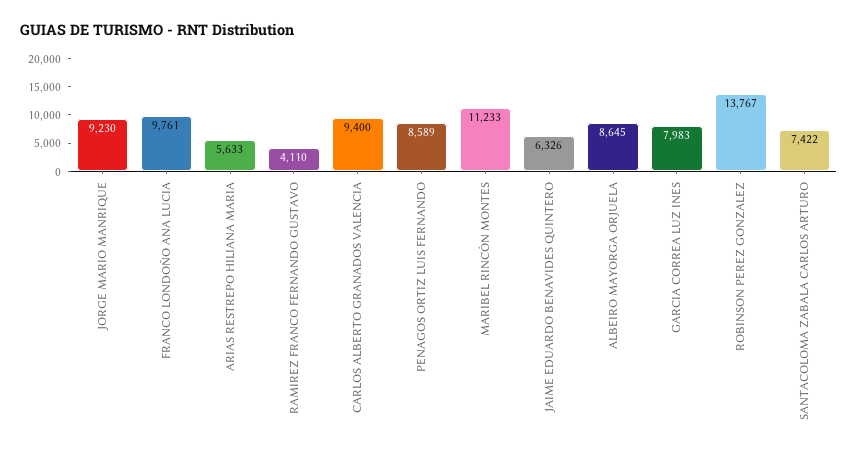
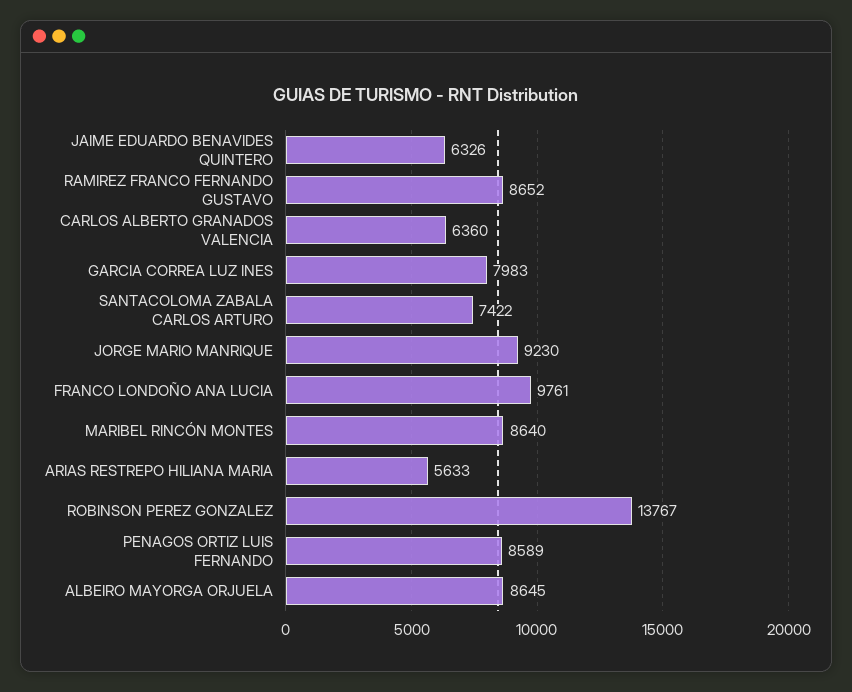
  {
    "JORGE MARIO MANRIQUE": 9230,
    "FRANCO LONDOÑO ANA LUCIA": 9761,
    "ARIAS RESTREPO HILIANA MARIA": 5633,
-   "RAMIREZ FRANCO FERNANDO GUSTAVO": 4110,
+   "RAMIREZ FRANCO FERNANDO GUSTAVO": 8652,
-   "CARLOS ALBERTO GRANADOS VALENCIA": 9400,
+   "CARLOS ALBERTO GRANADOS VALENCIA": 6360,
    "PENAGOS ORTIZ LUIS FERNANDO": 8589,
-   "MARIBEL RINCÓN MONTES": 11233,
+   "MARIBEL RINCÓN MONTES": 8640,
    "JAIME EDUARDO BENAVIDES QUINTERO": 6326,
    "ALBEIRO MAYORGA ORJUELA": 8645,
    "GARCIA CORREA LUZ INES": 7983,
    "ROBINSON PEREZ GONZALEZ": 13767,
    "SANTACOLOMA ZABALA CARLOS ARTURO": 7422
  }

